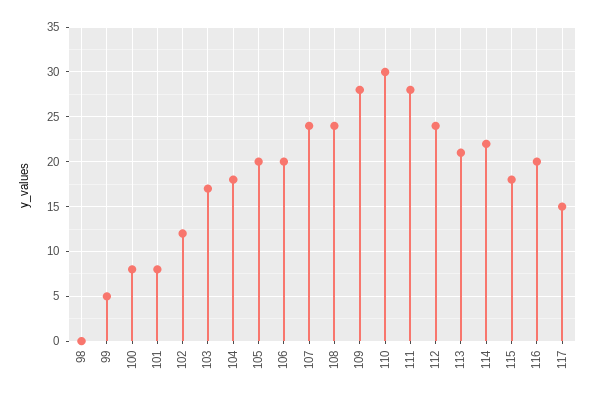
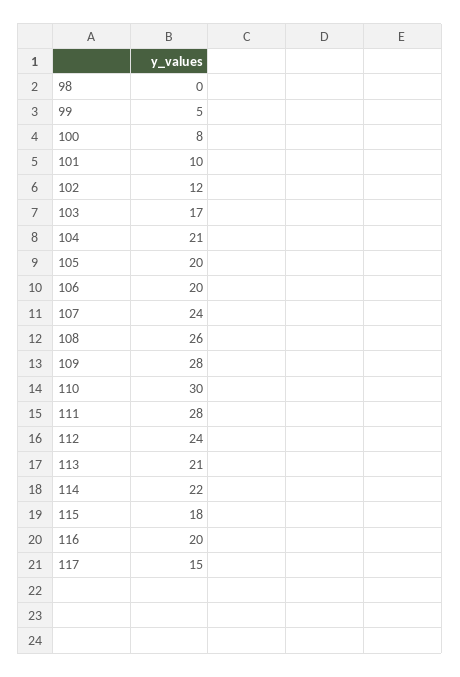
  {
    "98": 0,
    "99": 5,
    "100": 8,
-   "101": 8,
+   "101": 10,
    "102": 12,
    "103": 17,
-   "104": 18,
+   "104": 21,
    "105": 20,
    "106": 20,
    "107": 24,
-   "108": 24,
+   "108": 26,
    "109": 28,
    "110": 30,
    "111": 28,
    "112": 24,
    "113": 21,
    "114": 22,
    "115": 18,
    "116": 20,
    "117": 15
  }

